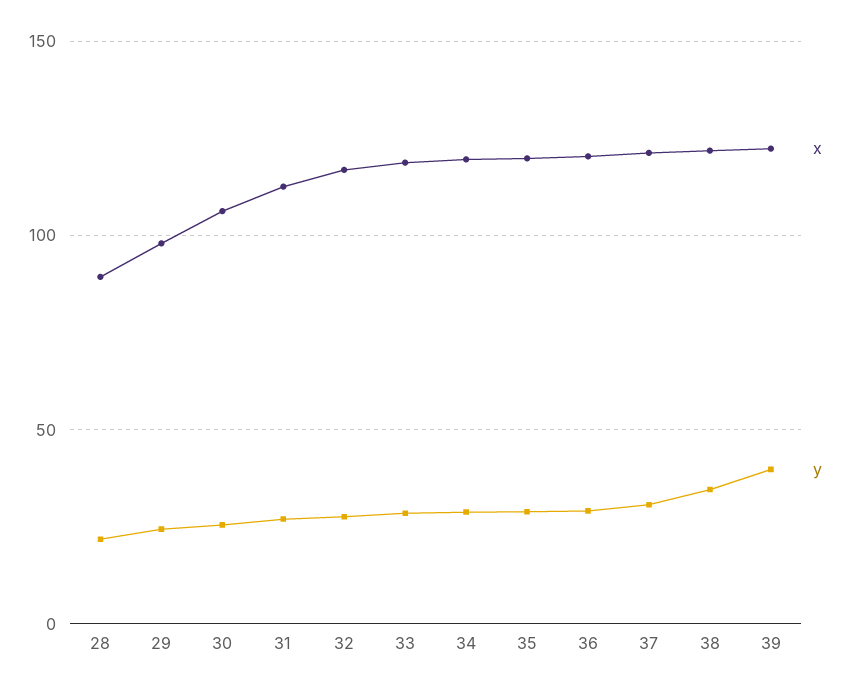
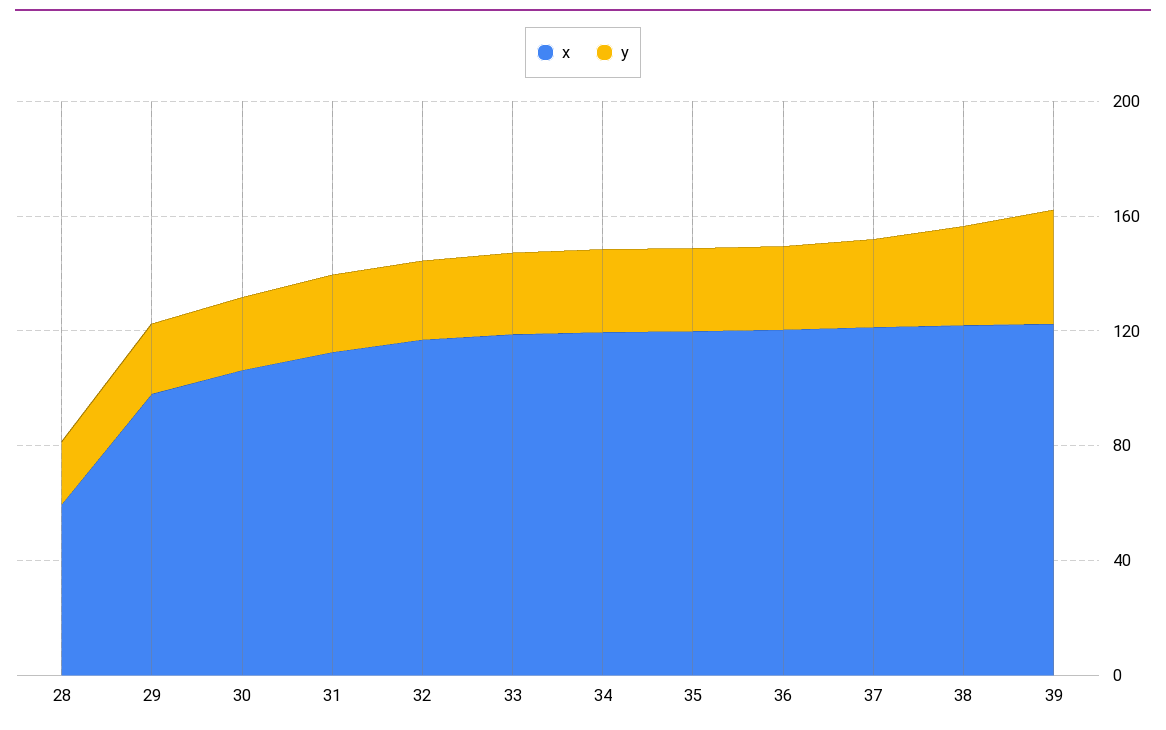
  {
    "x": {
-     "28": 90,
+     "28": 60,
      "29": 100,
      "30": 105,
      "31": 115,
      "32": 115,
      "33": 120,
      "34": 120,
      "35": 120,
      "36": 120,
      "37": 120,
      "38": 120,
      "39": 120
    },
    "y": {
      "28": 20,
      "29": 25,
      "30": 25,
      "31": 25,
      "32": 30,
      "33": 30,
      "34": 30,
      "35": 30,
      "36": 30,
      "37": 30,
      "38": 35,
      "39": 40
    }
  }

